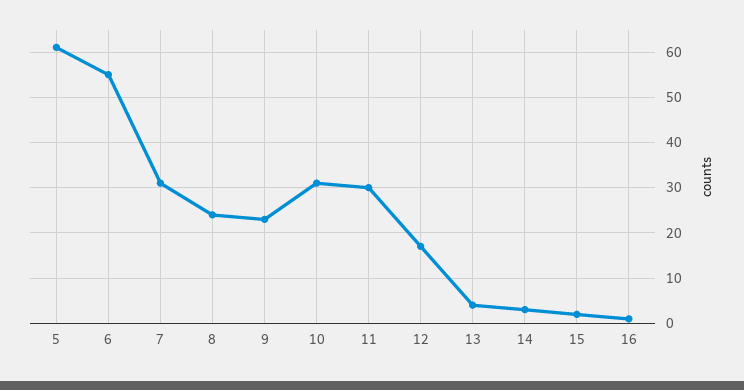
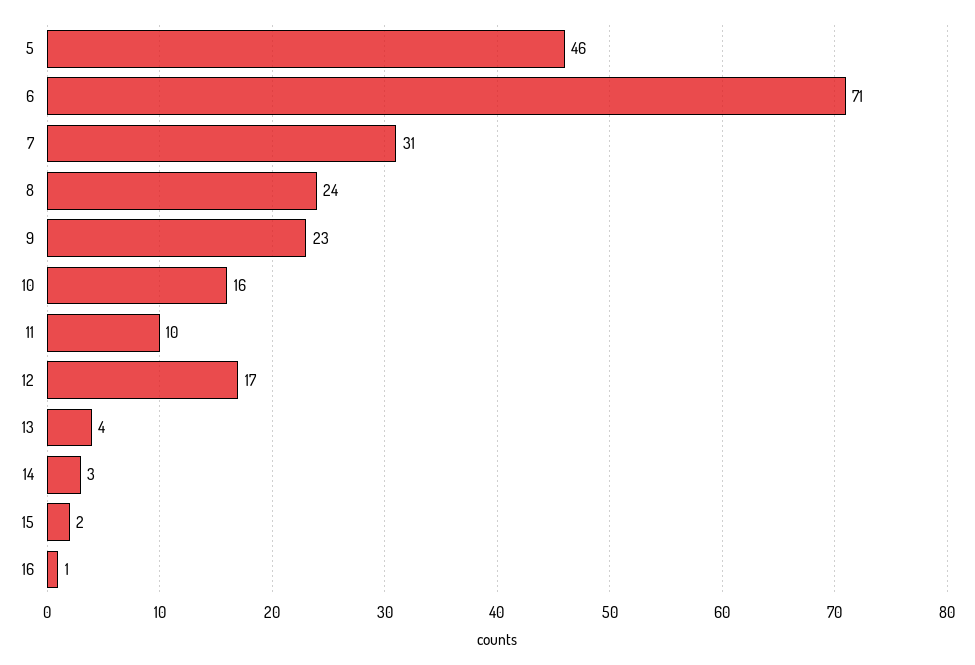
  {
-   "5": 60,
+   "5": 46,
-   "6": 55,
+   "6": 71,
    "7": 31,
    "8": 24,
    "9": 23,
-   "10": 30,
+   "10": 16,
-   "11": 30,
+   "11": 10,
    "12": 17,
    "13": 4,
    "14": 3,
    "15": 2,
    "16": 1
  }

